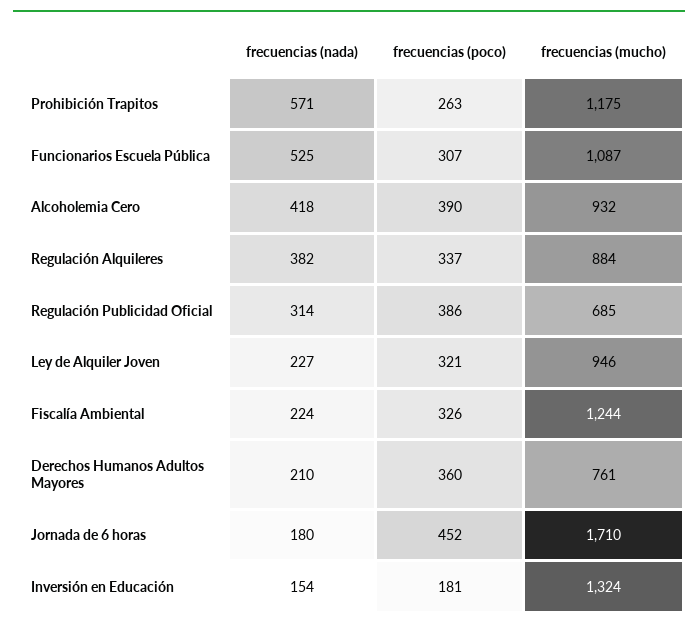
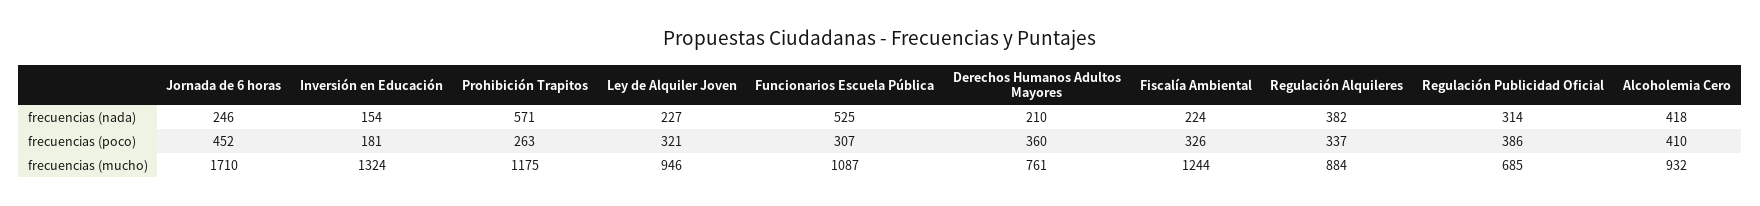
  {
    "frecuencias (nada)": {
      "Prohibición Trapitos": 571,
      "Funcionarios Escuela Pública": 525,
      "Alcoholemia Cero": 418,
      "Regulación Alquileres": 382,
      "Regulación Publicidad Oficial": 314,
      "Ley de Alquiler Joven": 227,
      "Fiscalía Ambiental": 224,
      "Derechos Humanos Adultos Mayores": 210,
-     "Jornada de 6 horas": 180,
+     "Jornada de 6 horas": 246,
      "Inversión en Educación": 154
    },
    "frecuencias (poco)": {
      "Prohibición Trapitos": 263,
      "Funcionarios Escuela Pública": 307,
-     "Alcoholemia Cero": 390,
+     "Alcoholemia Cero": 410,
      "Regulación Alquileres": 337,
      "Regulación Publicidad Oficial": 386,
      "Ley de Alquiler Joven": 321,
      "Fiscalía Ambiental": 326,
      "Derechos Humanos Adultos Mayores": 360,
      "Jornada de 6 horas": 452,
      "Inversión en Educación": 181
    },
    "frecuencias (mucho)": {
      "Prohibición Trapitos": 1175,
      "Funcionarios Escuela Pública": 1087,
      "Alcoholemia Cero": 932,
      "Regulación Alquileres": 884,
      "Regulación Publicidad Oficial": 685,
      "Ley de Alquiler Joven": 946,
      "Fiscalía Ambiental": 1244,
      "Derechos Humanos Adultos Mayores": 761,
      "Jornada de 6 horas": 1710,
      "Inversión en Educación": 1324
    }
  }

